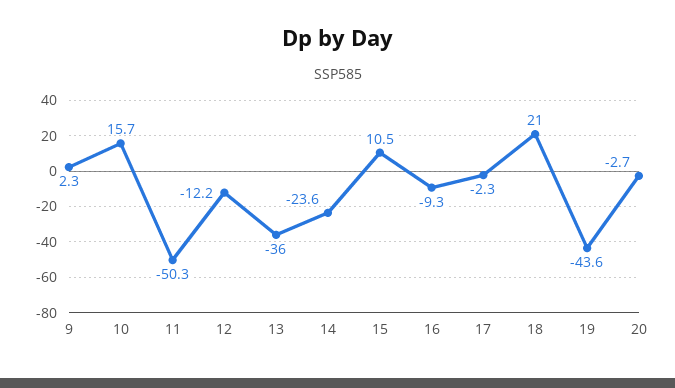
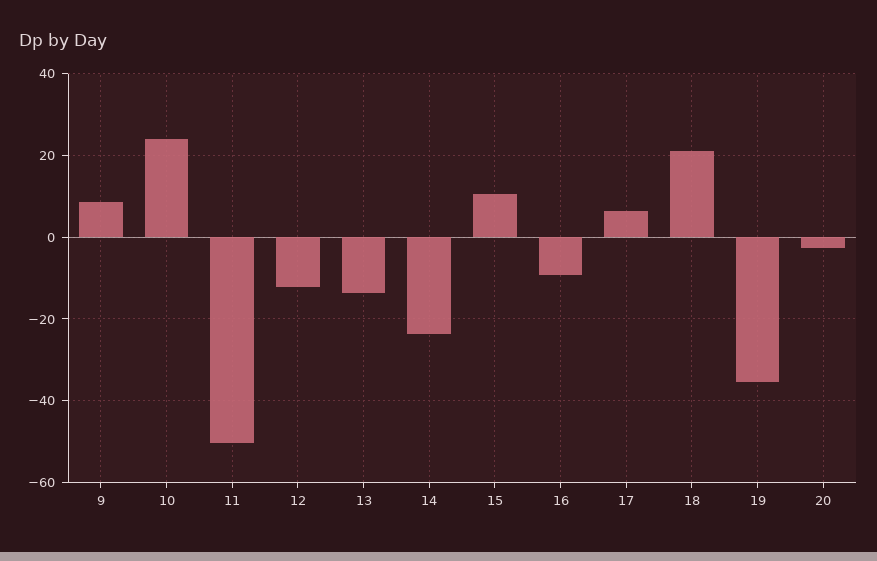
  {
-   "9": 2.3,
+   "9": 8,
-   "10": 15.7,
+   "10": 24,
    "11": -50.3,
    "12": -12.2,
-   "13": -36,
+   "13": -14,
    "14": -23.6,
    "15": 10.5,
    "16": -9.3,
-   "17": -2.3,
+   "17": 6,
    "18": 21,
-   "19": -43.6,
+   "19": -36,
    "20": -2.7
  }

